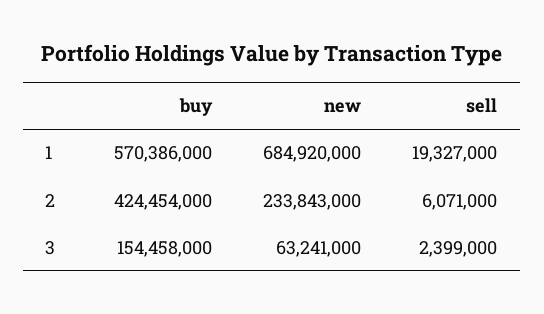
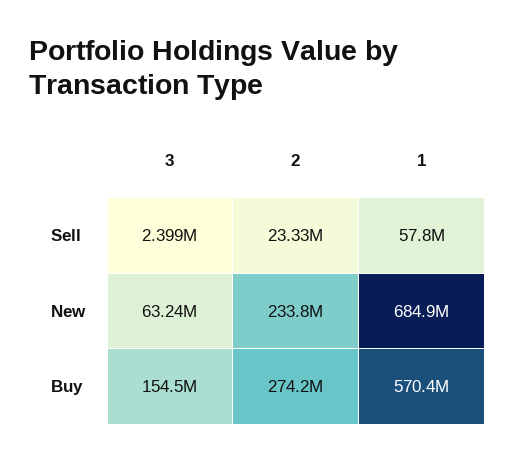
  {
    "buy": {
      "1": 570386000,
-     "2": 424454000,
+     "2": 274200000,
      "3": 154458000
    },
    "new": {
      "1": 684920000,
      "2": 233843000,
      "3": 63241000
    },
    "sell": {
-     "1": 19327000,
+     "1": 57800000,
-     "2": 6071000,
+     "2": 23330000,
      "3": 2399000
    }
  }

